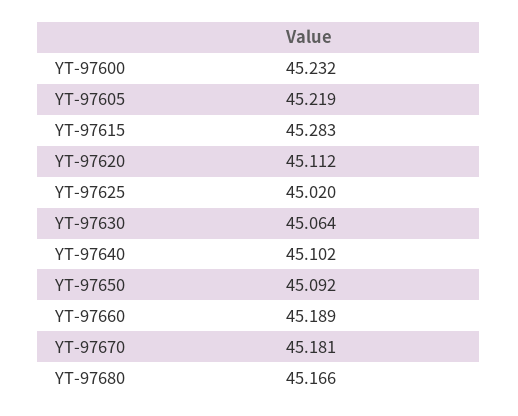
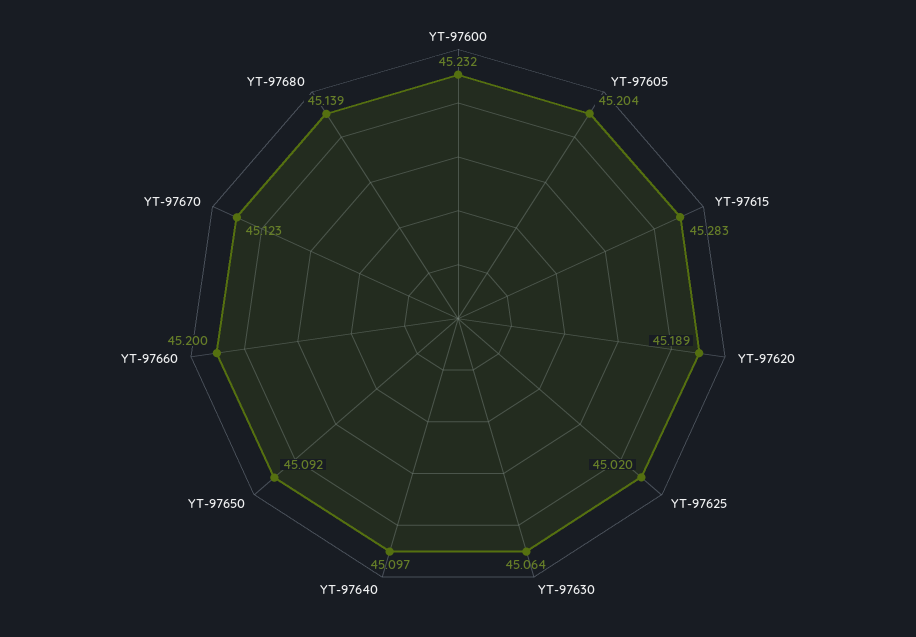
  {
    "YT-97600": 45.232,
-   "YT-97605": 45.219,
+   "YT-97605": 45.204,
    "YT-97615": 45.283,
-   "YT-97620": 45.112,
+   "YT-97620": 45.189,
    "YT-97625": 45.02,
    "YT-97630": 45.064,
-   "YT-97640": 45.102,
+   "YT-97640": 45.097,
    "YT-97650": 45.092,
-   "YT-97660": 45.189,
+   "YT-97660": 45.2,
-   "YT-97670": 45.181,
+   "YT-97670": 45.123,
-   "YT-97680": 45.166
+   "YT-97680": 45.139
  }

